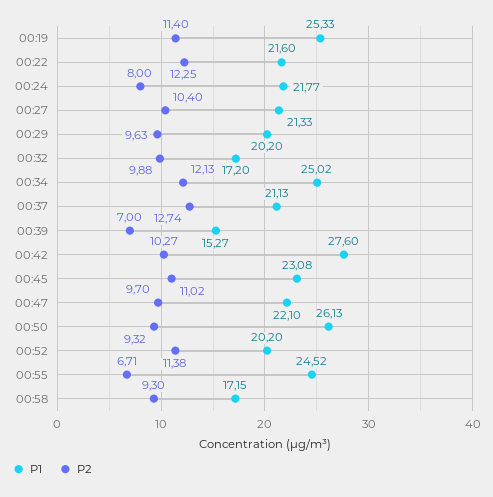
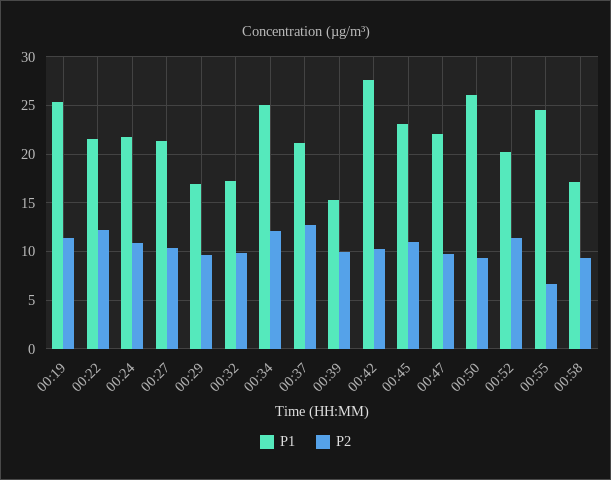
  {
    "P1": {
      "00:19": 25.33,
      "00:22": 21.6,
      "00:24": 21.77,
      "00:27": 21.33,
-     "00:29": 20.2,
+     "00:29": 17,
      "00:32": 17.2,
      "00:34": 25.02,
      "00:37": 21.13,
      "00:39": 15.27,
      "00:42": 27.6,
      "00:45": 23.08,
      "00:47": 22.1,
      "00:50": 26.13,
      "00:52": 20.2,
      "00:55": 24.52,
      "00:58": 17.15
    },
    "P2": {
      "00:19": 11.4,
      "00:22": 12.25,
-     "00:24": 8,
+     "00:24": 11,
      "00:27": 10.4,
      "00:29": 9.63,
      "00:32": 9.88,
      "00:34": 12.13,
      "00:37": 12.74,
-     "00:39": 7,
+     "00:39": 10,
      "00:42": 10.27,
      "00:45": 11.02,
      "00:47": 9.7,
      "00:50": 9.32,
      "00:52": 11.38,
      "00:55": 6.71,
      "00:58": 9.3
    }
  }

